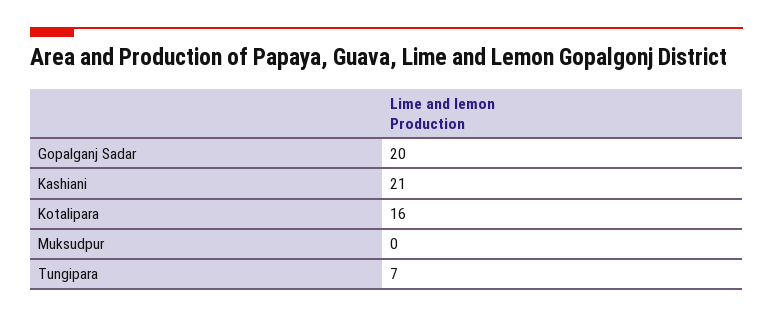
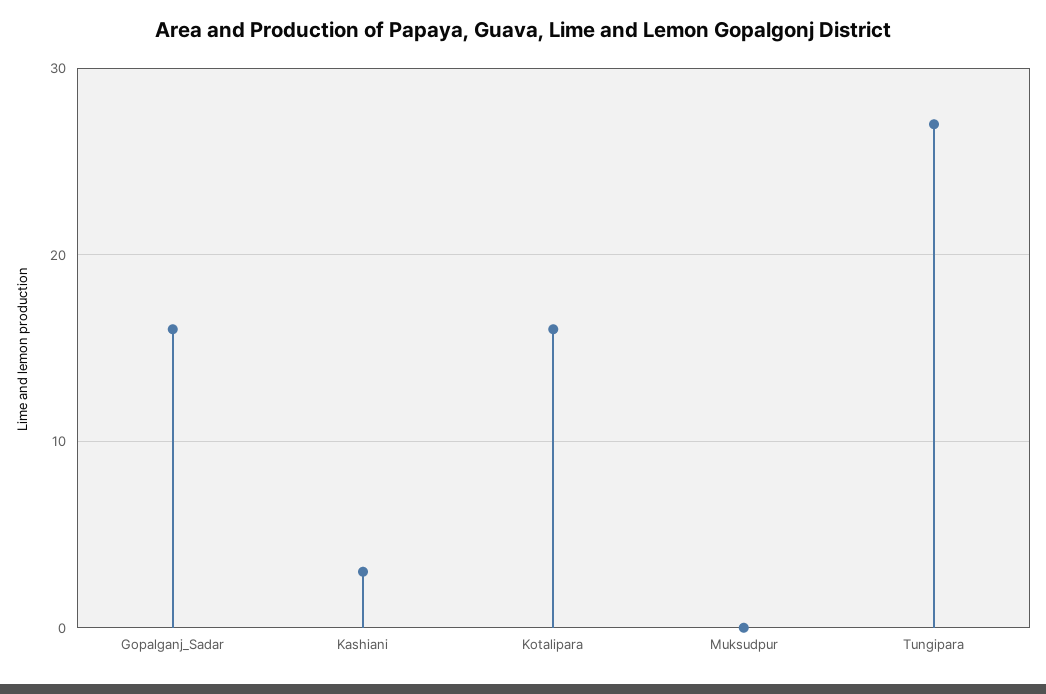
  {
-   "Gopalganj Sadar": 20,
+   "Gopalganj Sadar": 16,
-   "Kashiani": 21,
+   "Kashiani": 3,
    "Kotalipara": 16,
    "Muksudpur": 0,
-   "Tungipara": 7
+   "Tungipara": 27
  }

